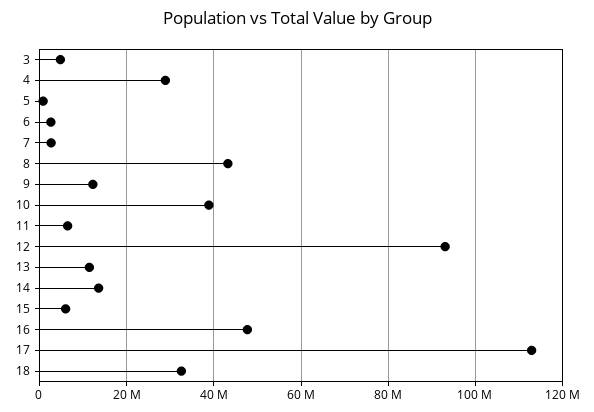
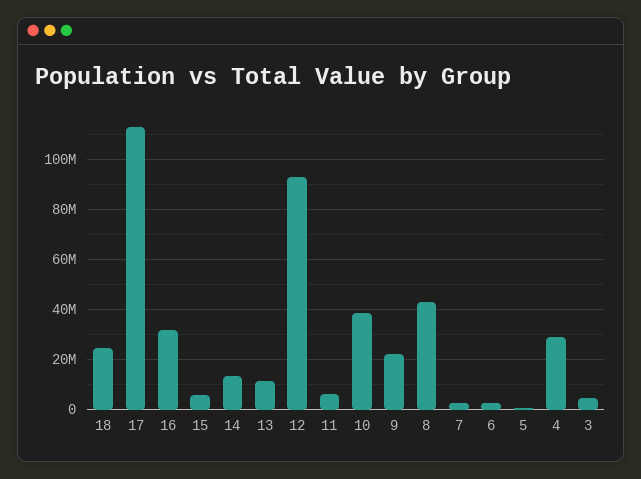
  {
    "3": 4000000,
    "4": 28000000,
    "5": 0,
    "6": 2000000,
    "7": 2000000,
    "8": 44000000,
-   "9": 12000000,
+   "9": 22500000,
    "10": 38000000,
    "11": 6000000,
    "12": 94000000,
    "13": 12000000,
    "14": 14000000,
    "15": 6000000,
-   "16": 48000000,
+   "16": 32500000,
    "17": 112000000,
-   "18": 32000000
+   "18": 25000000
  }

